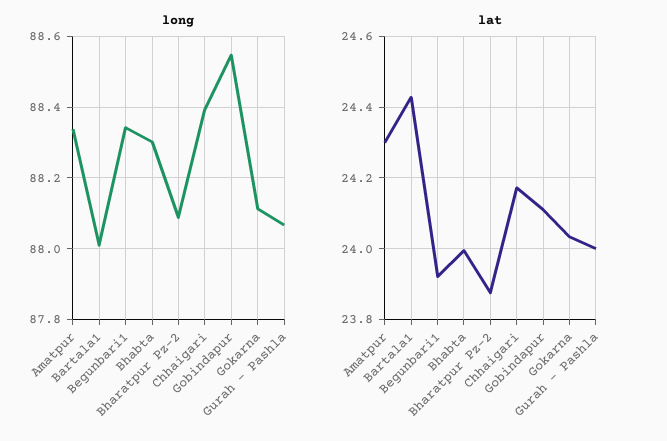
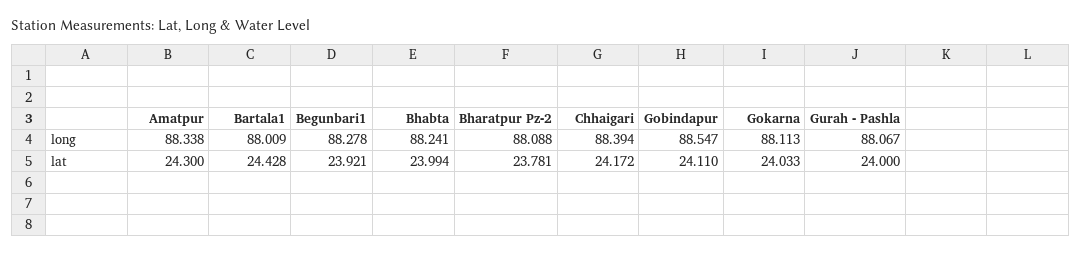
  {
    "long": {
      "Amatpur": 88.338,
      "Bartala1": 88.009,
-     "Begunbari1": 88.34,
+     "Begunbari1": 88.278,
-     "Bhabta": 88.3,
+     "Bhabta": 88.241,
      "Bharatpur Pz-2": 88.088,
      "Chhaigari": 88.394,
      "Gobindapur": 88.547,
      "Gokarna": 88.113,
      "Gurah - Pashla": 88.067
    },
    "lat": {
      "Amatpur": 24.3,
      "Bartala1": 24.428,
      "Begunbari1": 23.921,
      "Bhabta": 23.994,
-     "Bharatpur Pz-2": 23.88,
+     "Bharatpur Pz-2": 23.781,
      "Chhaigari": 24.172,
      "Gobindapur": 24.11,
      "Gokarna": 24.033,
      "Gurah - Pashla": 24
    }
  }

